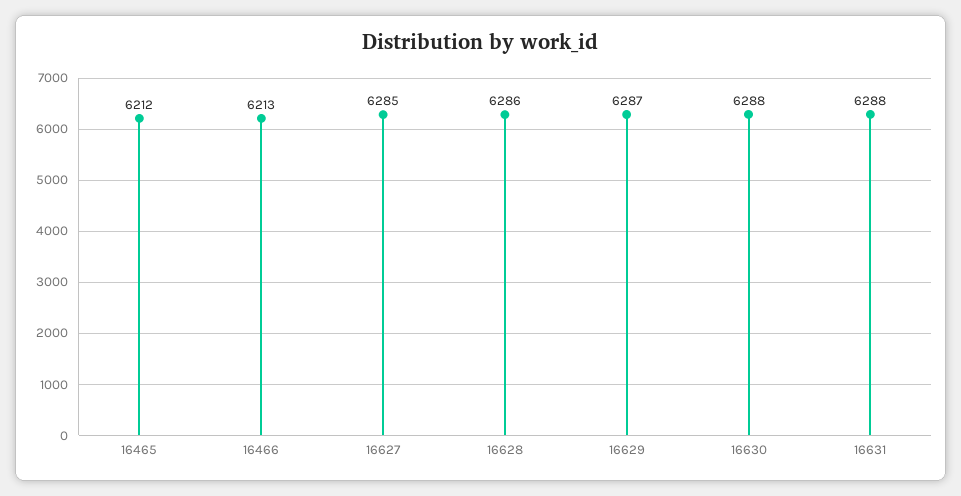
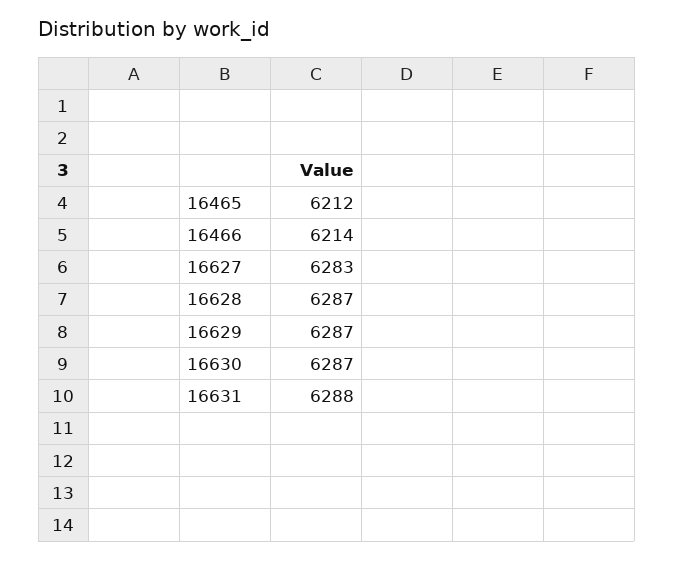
  {
    "16465": 6212,
-   "16466": 6213,
+   "16466": 6214,
-   "16627": 6285,
+   "16627": 6283,
-   "16628": 6286,
+   "16628": 6287,
    "16629": 6287,
-   "16630": 6288,
+   "16630": 6287,
    "16631": 6288
  }

